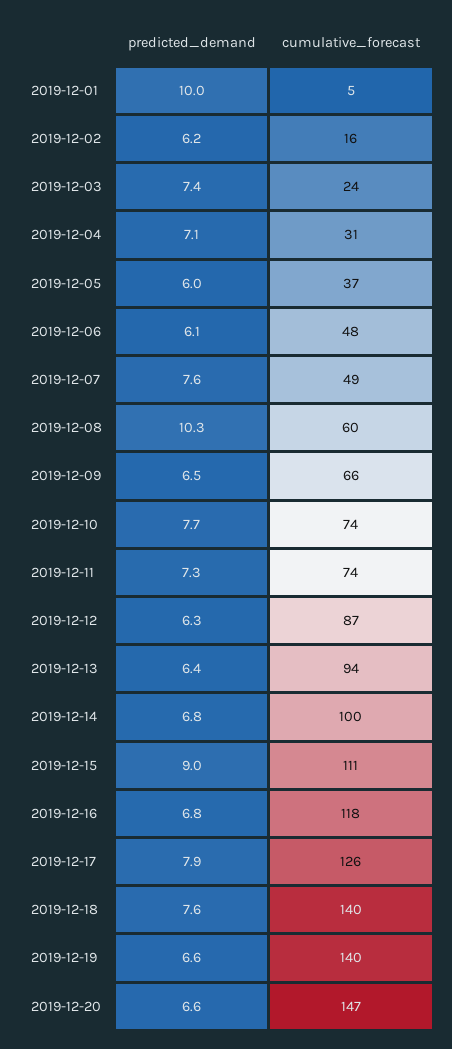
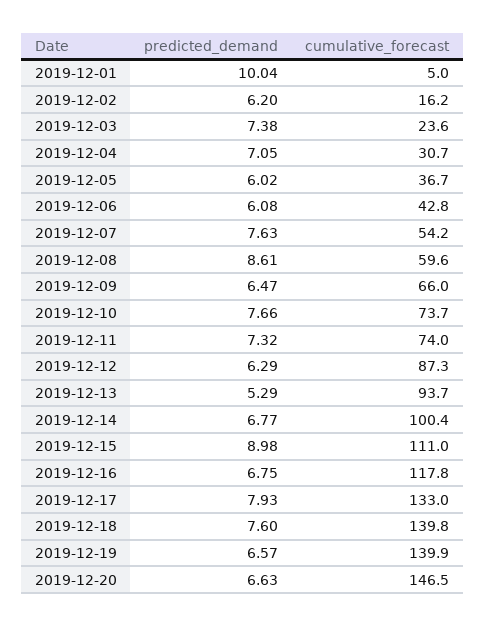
  {
    "predicted_demand": {
      "2019-12-01": 10.04,
      "2019-12-02": 6.2,
      "2019-12-03": 7.38,
      "2019-12-04": 7.05,
      "2019-12-05": 6.02,
      "2019-12-06": 6.08,
      "2019-12-07": 7.63,
-     "2019-12-08": 10.3,
+     "2019-12-08": 8.61,
      "2019-12-09": 6.47,
      "2019-12-10": 7.66,
      "2019-12-11": 7.32,
      "2019-12-12": 6.29,
-     "2019-12-13": 6.4,
+     "2019-12-13": 5.29,
      "2019-12-14": 6.77,
      "2019-12-15": 8.98,
      "2019-12-16": 6.75,
      "2019-12-17": 7.93,
      "2019-12-18": 7.6,
      "2019-12-19": 6.57,
      "2019-12-20": 6.63
    },
    "cumulative_forecast": {
      "2019-12-01": 5,
      "2019-12-02": 16.2,
      "2019-12-03": 23.6,
      "2019-12-04": 30.7,
      "2019-12-05": 36.7,
-     "2019-12-06": 48,
+     "2019-12-06": 42.8,
-     "2019-12-07": 49,
+     "2019-12-07": 54.2,
      "2019-12-08": 59.6,
      "2019-12-09": 66,
      "2019-12-10": 73.7,
      "2019-12-11": 74,
      "2019-12-12": 87.3,
      "2019-12-13": 93.7,
      "2019-12-14": 100.4,
      "2019-12-15": 111,
      "2019-12-16": 117.8,
-     "2019-12-17": 126,
+     "2019-12-17": 133,
      "2019-12-18": 139.8,
      "2019-12-19": 139.9,
      "2019-12-20": 146.5
    }
  }

